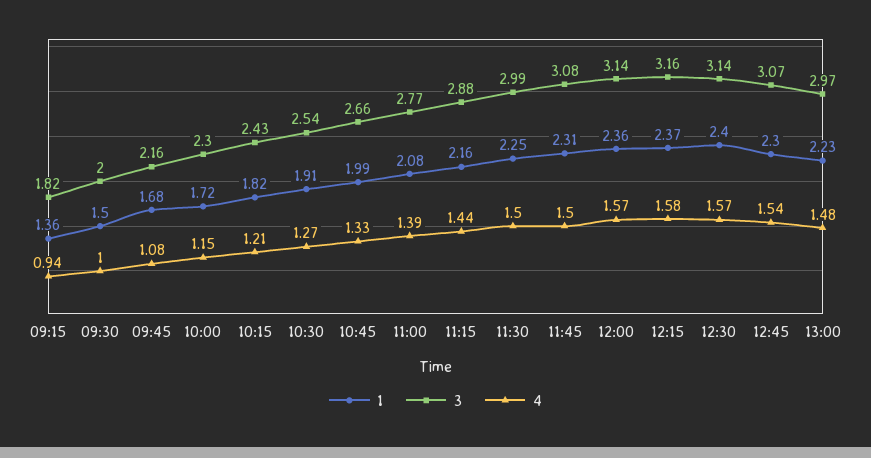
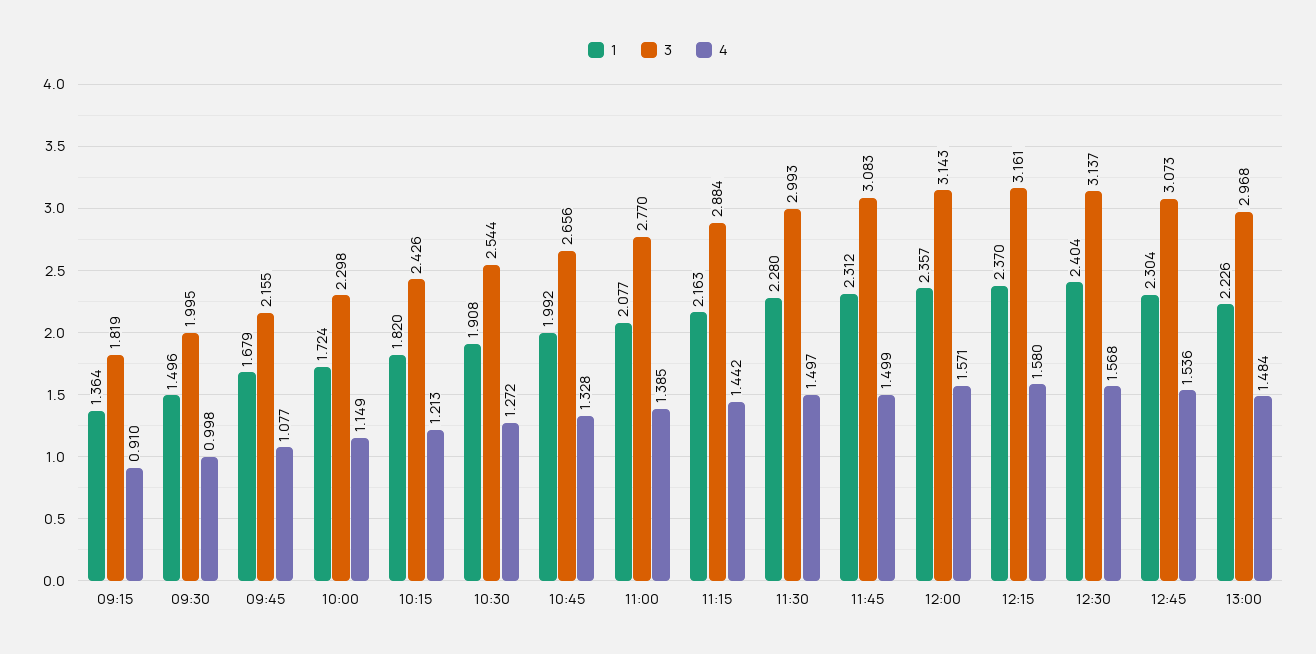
  {
    "1": {
      "09:15": 1.364,
      "09:30": 1.496,
      "09:45": 1.679,
      "10:00": 1.724,
      "10:15": 1.82,
      "10:30": 1.908,
      "10:45": 1.992,
      "11:00": 2.077,
      "11:15": 2.163,
-     "11:30": 2.25,
+     "11:30": 2.28,
      "11:45": 2.312,
      "12:00": 2.357,
      "12:15": 2.37,
      "12:30": 2.404,
      "12:45": 2.304,
      "13:00": 2.226
    },
    "3": {
      "09:15": 1.819,
      "09:30": 1.995,
      "09:45": 2.155,
      "10:00": 2.298,
      "10:15": 2.426,
      "10:30": 2.544,
      "10:45": 2.656,
      "11:00": 2.77,
      "11:15": 2.884,
      "11:30": 2.993,
      "11:45": 3.083,
      "12:00": 3.143,
      "12:15": 3.161,
      "12:30": 3.137,
      "12:45": 3.073,
      "13:00": 2.968
    },
    "4": {
-     "09:15": 0.94,
+     "09:15": 0.91,
      "09:30": 0.998,
      "09:45": 1.077,
      "10:00": 1.149,
      "10:15": 1.213,
      "10:30": 1.272,
      "10:45": 1.328,
      "11:00": 1.385,
      "11:15": 1.442,
      "11:30": 1.497,
      "11:45": 1.499,
      "12:00": 1.571,
      "12:15": 1.58,
      "12:30": 1.568,
      "12:45": 1.536,
      "13:00": 1.484
    }
  }

